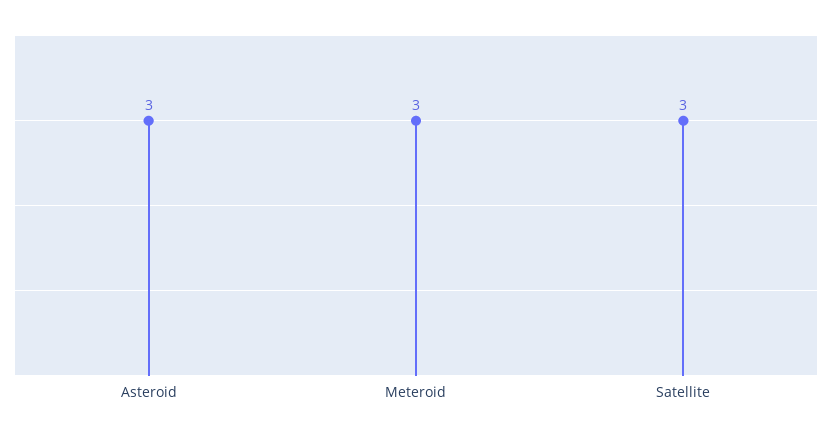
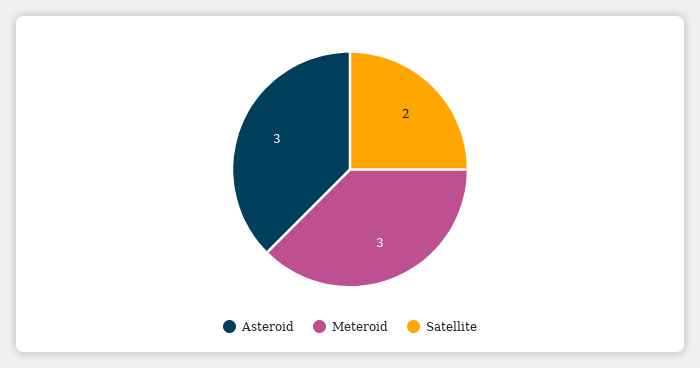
  {
    "Asteroid": 3,
    "Meteroid": 3,
-   "Satellite": 3
+   "Satellite": 2
  }

